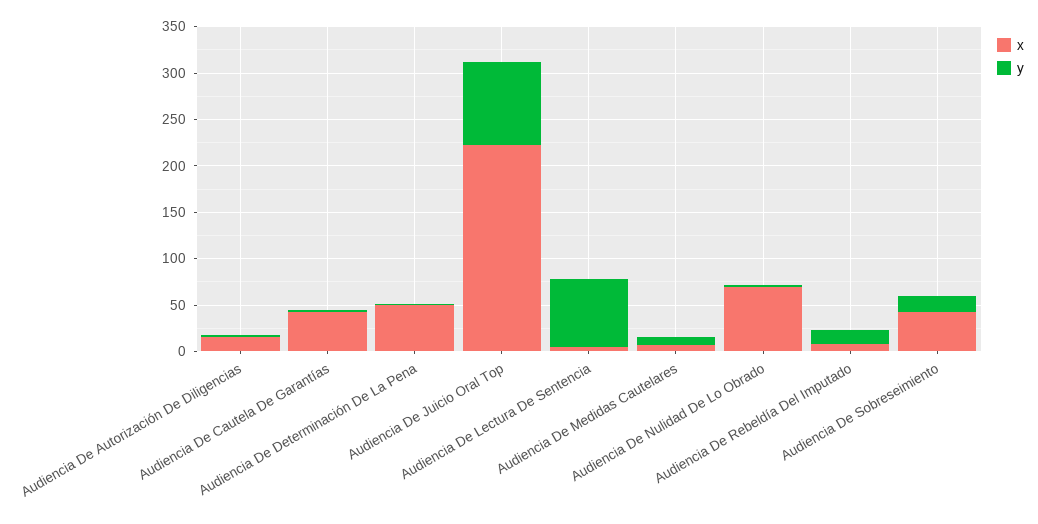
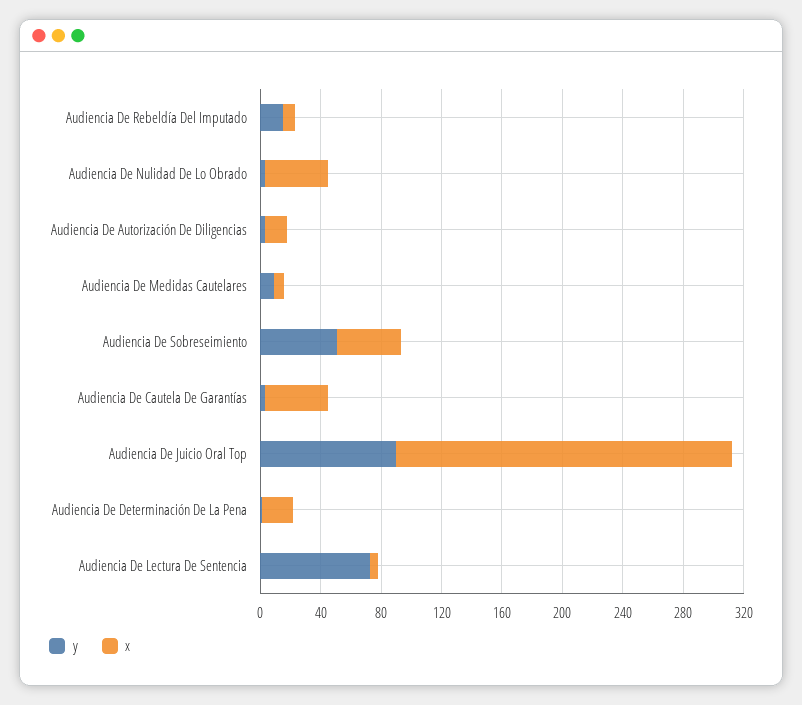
  {
    "x": {
      "Audiencia De Autorización De Diligencias": 20,
      "Audiencia De Cautela De Garantías": 40,
-     "Audiencia De Determinación De La Pena": 50,
+     "Audiencia De Determinación De La Pena": 20,
      "Audiencia De Juicio Oral Top": 220,
      "Audiencia De Lectura De Sentencia": 10,
      "Audiencia De Medidas Cautelares": 10,
-     "Audiencia De Nulidad De Lo Obrado": 70,
+     "Audiencia De Nulidad De Lo Obrado": 40,
      "Audiencia De Rebeldía Del Imputado": 10,
      "Audiencia De Sobreseimiento": 40
    },
    "y": {
      "Audiencia De Autorización De Diligencias": 0,
      "Audiencia De Cautela De Garantías": 0,
      "Audiencia De Determinación De La Pena": 0,
      "Audiencia De Juicio Oral Top": 90,
      "Audiencia De Lectura De Sentencia": 70,
      "Audiencia De Medidas Cautelares": 10,
      "Audiencia De Nulidad De Lo Obrado": 0,
      "Audiencia De Rebeldía Del Imputado": 20,
-     "Audiencia De Sobreseimiento": 20
+     "Audiencia De Sobreseimiento": 50
    }
  }

